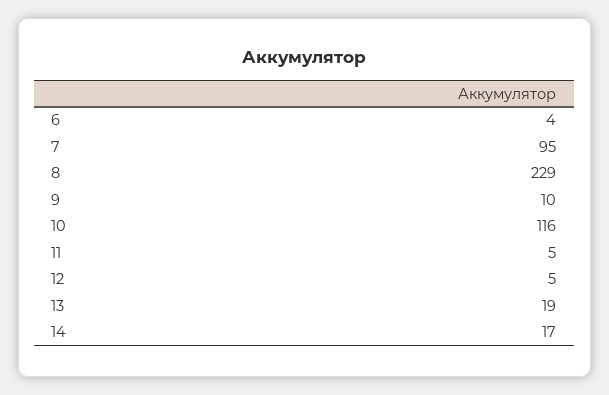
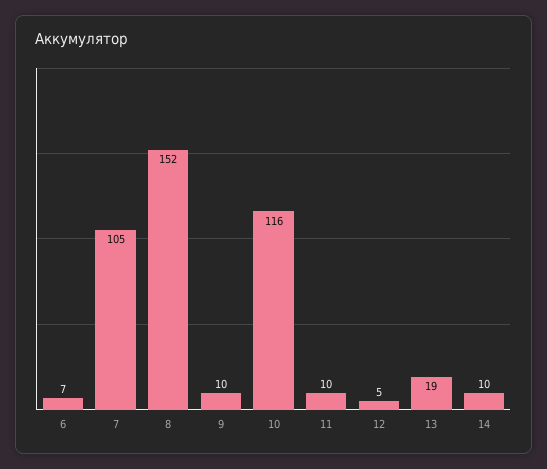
  {
-   "6": 4,
+   "6": 7,
-   "7": 95,
+   "7": 105,
-   "8": 229,
+   "8": 152,
    "9": 10,
    "10": 116,
-   "11": 5,
+   "11": 10,
    "12": 5,
    "13": 19,
-   "14": 17
+   "14": 10
  }

